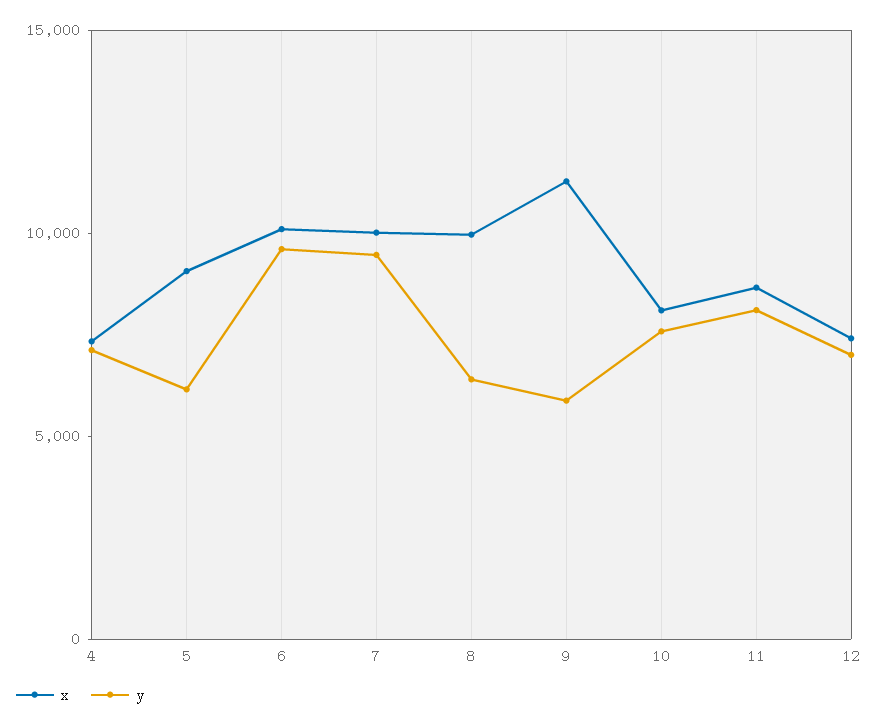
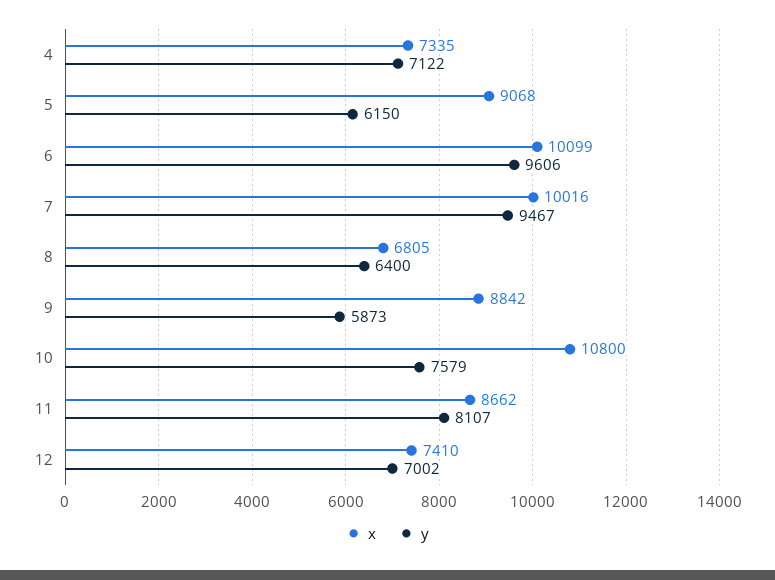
  {
    "x": {
      "4": 7335,
      "5": 9068,
      "6": 10099,
      "7": 10016,
-     "8": 10000,
+     "8": 6805,
-     "9": 11000,
+     "9": 8842,
-     "10": 8000,
+     "10": 10800,
      "11": 8662,
      "12": 7410
    },
    "y": {
      "4": 7122,
      "5": 6150,
      "6": 9606,
      "7": 9467,
      "8": 6400,
      "9": 5873,
      "10": 7579,
      "11": 8107,
      "12": 7002
    }
  }

